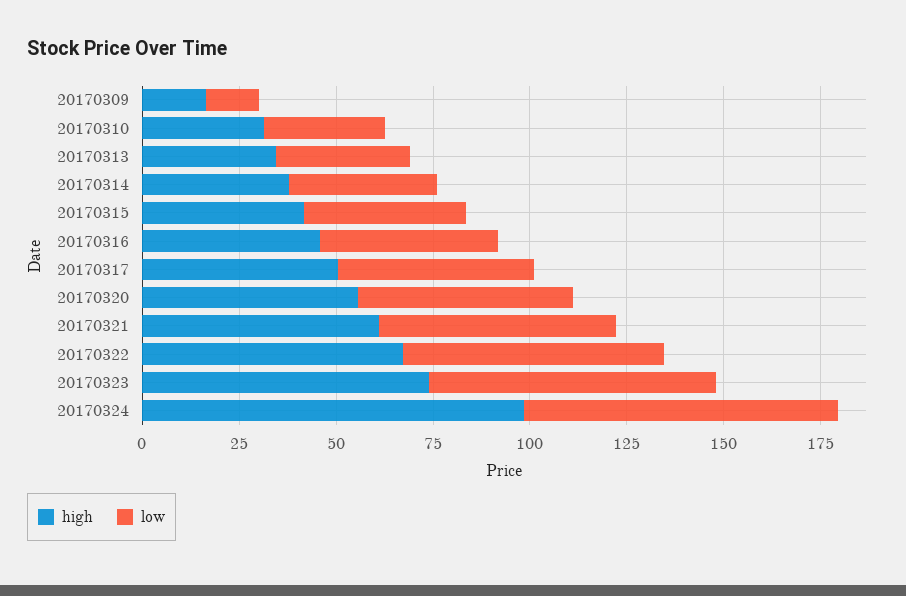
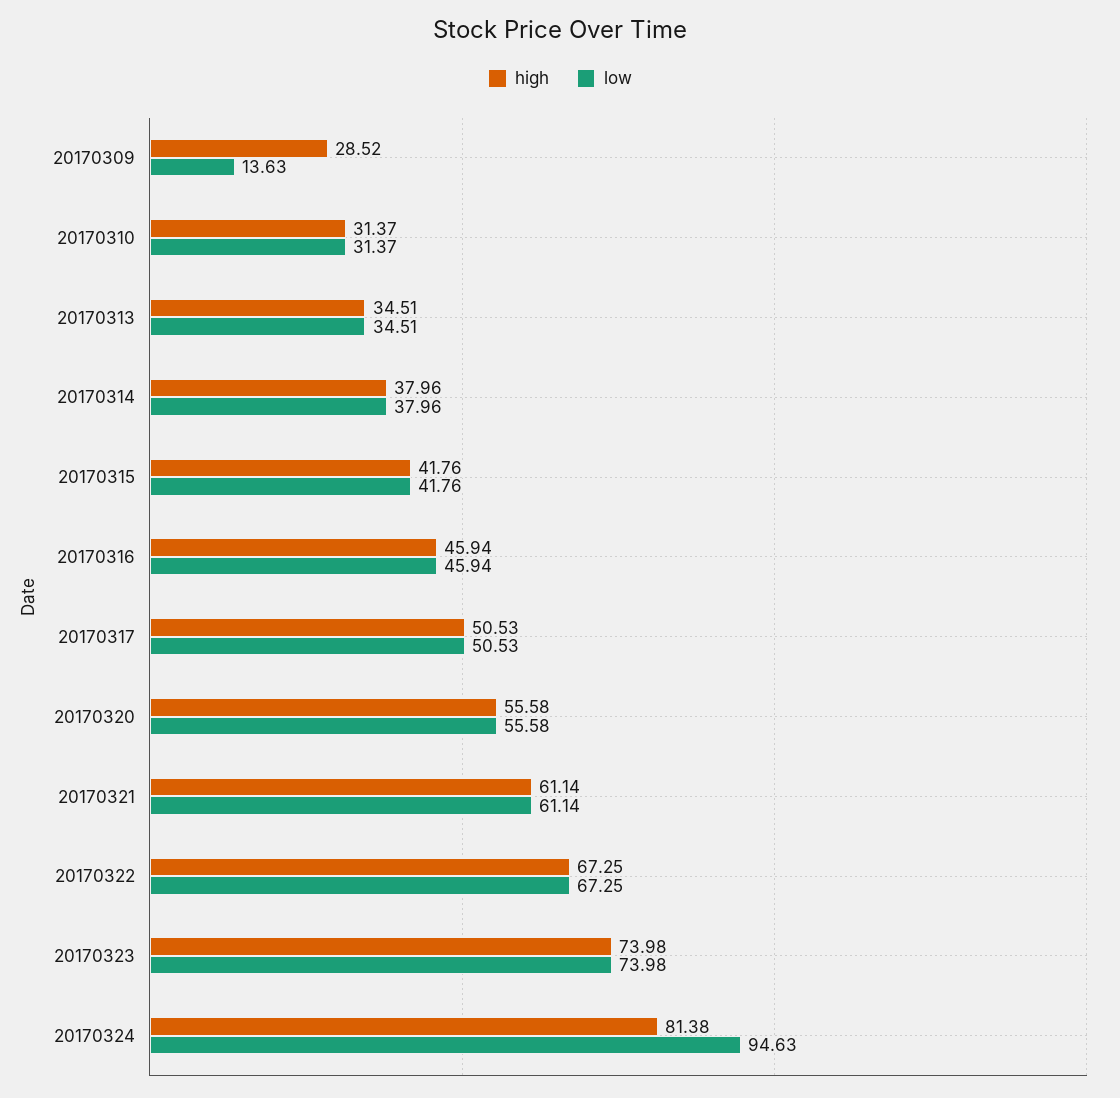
  {
    "high": {
-     "20170309": 15,
+     "20170309": 28.52,
      "20170310": 31.37,
      "20170313": 34.51,
      "20170314": 37.96,
      "20170315": 41.76,
      "20170316": 45.94,
      "20170317": 50.53,
      "20170320": 55.58,
      "20170321": 61.14,
      "20170322": 67.25,
      "20170323": 73.98,
-     "20170324": 100
+     "20170324": 81.38
    },
    "low": {
      "20170309": 13.63,
      "20170310": 31.37,
      "20170313": 34.51,
      "20170314": 37.96,
      "20170315": 41.76,
      "20170316": 45.94,
      "20170317": 50.53,
      "20170320": 55.58,
      "20170321": 61.14,
      "20170322": 67.25,
      "20170323": 73.98,
-     "20170324": 80
+     "20170324": 94.63
    }
  }

